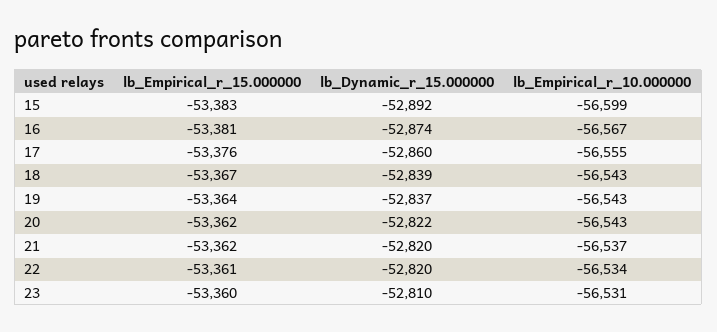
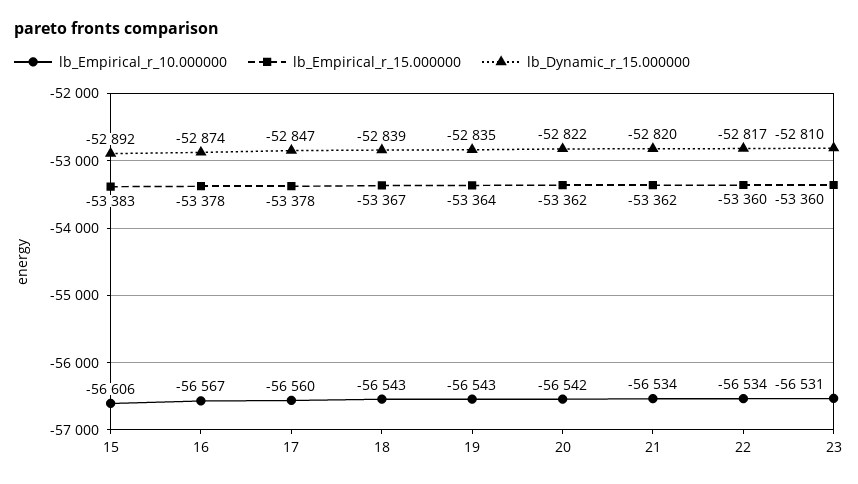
  {
    "lb_Empirical_r_15.000000": {
      "15": -53383,
-     "16": -53381,
+     "16": -53378,
-     "17": -53376,
+     "17": -53378,
      "18": -53367,
      "19": -53364,
      "20": -53362,
      "21": -53362,
-     "22": -53361,
+     "22": -53360,
      "23": -53360
    },
    "lb_Dynamic_r_15.000000": {
      "15": -52892,
      "16": -52874,
-     "17": -52860,
+     "17": -52847,
      "18": -52839,
-     "19": -52837,
+     "19": -52835,
      "20": -52822,
      "21": -52820,
-     "22": -52820,
+     "22": -52817,
      "23": -52810
    },
    "lb_Empirical_r_10.000000": {
-     "15": -56599,
+     "15": -56606,
      "16": -56567,
-     "17": -56555,
+     "17": -56560,
      "18": -56543,
      "19": -56543,
-     "20": -56543,
+     "20": -56542,
-     "21": -56537,
+     "21": -56534,
      "22": -56534,
      "23": -56531
    }
  }

